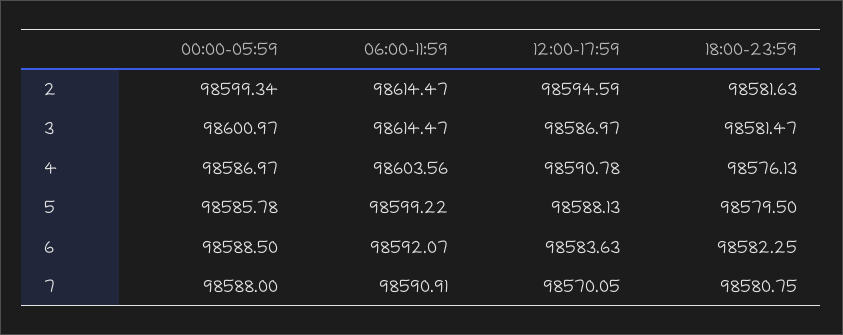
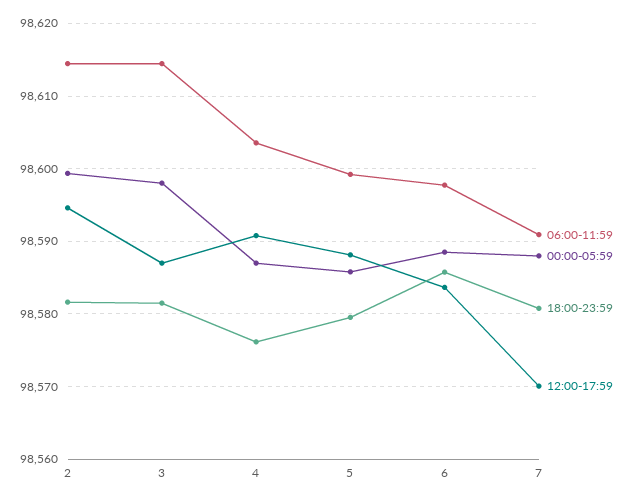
  {
    "00:00-05:59": {
      "2": 98599.34,
-     "3": 98600.97,
+     "3": 98598,
      "4": 98586.97,
      "5": 98585.78,
      "6": 98588.5,
      "7": 98588
    },
    "06:00-11:59": {
      "2": 98614.47,
      "3": 98614.47,
      "4": 98603.56,
      "5": 98599.22,
-     "6": 98592.07,
+     "6": 98598,
      "7": 98590.91
    },
    "12:00-17:59": {
      "2": 98594.59,
      "3": 98586.97,
      "4": 98590.78,
      "5": 98588.13,
      "6": 98583.63,
      "7": 98570.05
    },
    "18:00-23:59": {
      "2": 98581.63,
      "3": 98581.47,
      "4": 98576.13,
      "5": 98579.5,
-     "6": 98582.25,
+     "6": 98586,
      "7": 98580.75
    }
  }

